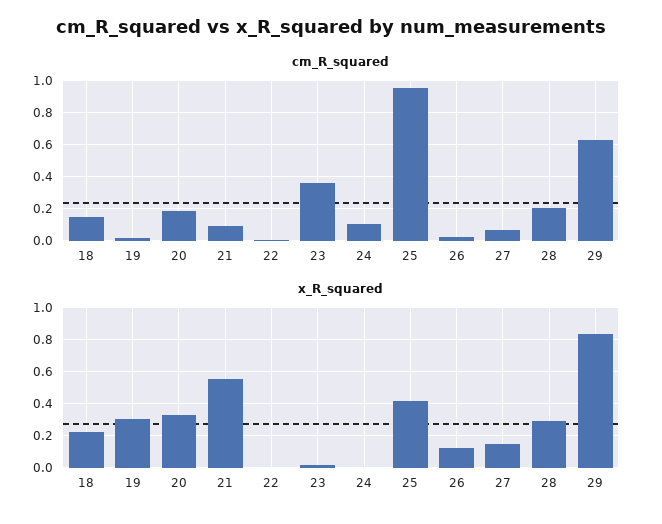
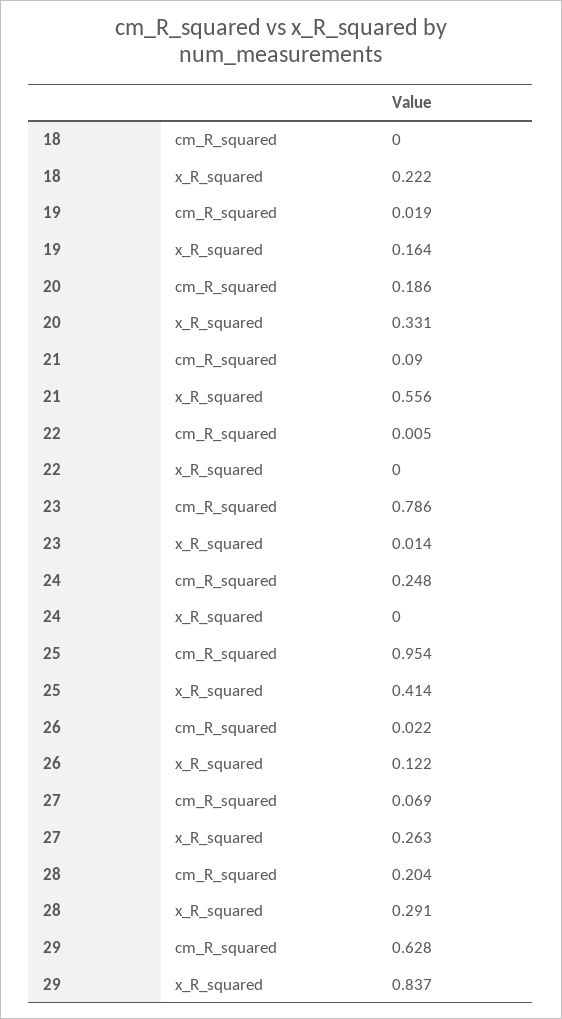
  {
    "cm_R_squared": {
-     "18": 0.15,
+     "18": 0,
      "19": 0.019,
      "20": 0.186,
      "21": 0.09,
      "22": 0.005,
-     "23": 0.35,
+     "23": 0.786,
-     "24": 0.1,
+     "24": 0.248,
      "25": 0.954,
      "26": 0.022,
      "27": 0.069,
      "28": 0.204,
      "29": 0.628
    },
    "x_R_squared": {
      "18": 0.222,
-     "19": 0.3,
+     "19": 0.164,
      "20": 0.331,
      "21": 0.556,
      "22": 0,
      "23": 0.014,
      "24": 0,
      "25": 0.414,
      "26": 0.122,
-     "27": 0.15,
+     "27": 0.263,
      "28": 0.291,
      "29": 0.837
    }
  }

